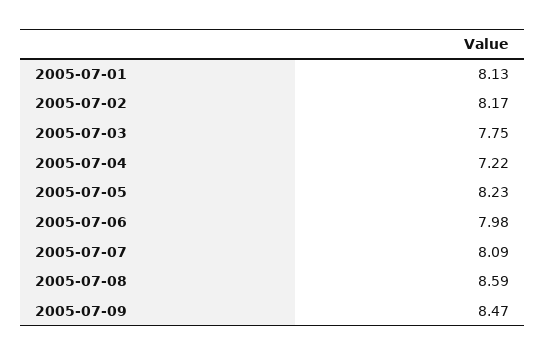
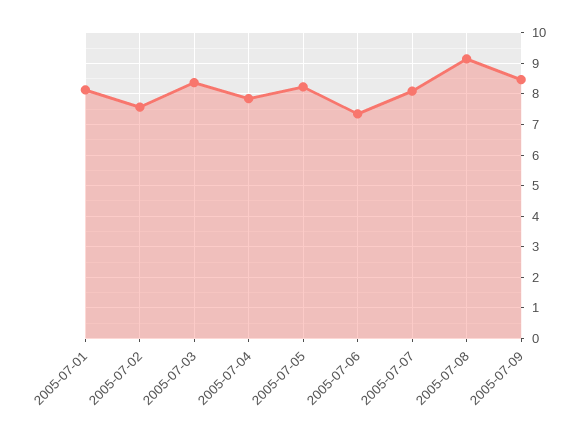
  {
    "2005-07-01": 8.13,
-   "2005-07-02": 8.17,
+   "2005-07-02": 7.6,
-   "2005-07-03": 7.75,
+   "2005-07-03": 8.4,
-   "2005-07-04": 7.22,
+   "2005-07-04": 7.8,
    "2005-07-05": 8.23,
-   "2005-07-06": 7.98,
+   "2005-07-06": 7.4,
    "2005-07-07": 8.09,
-   "2005-07-08": 8.59,
+   "2005-07-08": 9.2,
    "2005-07-09": 8.47
  }

